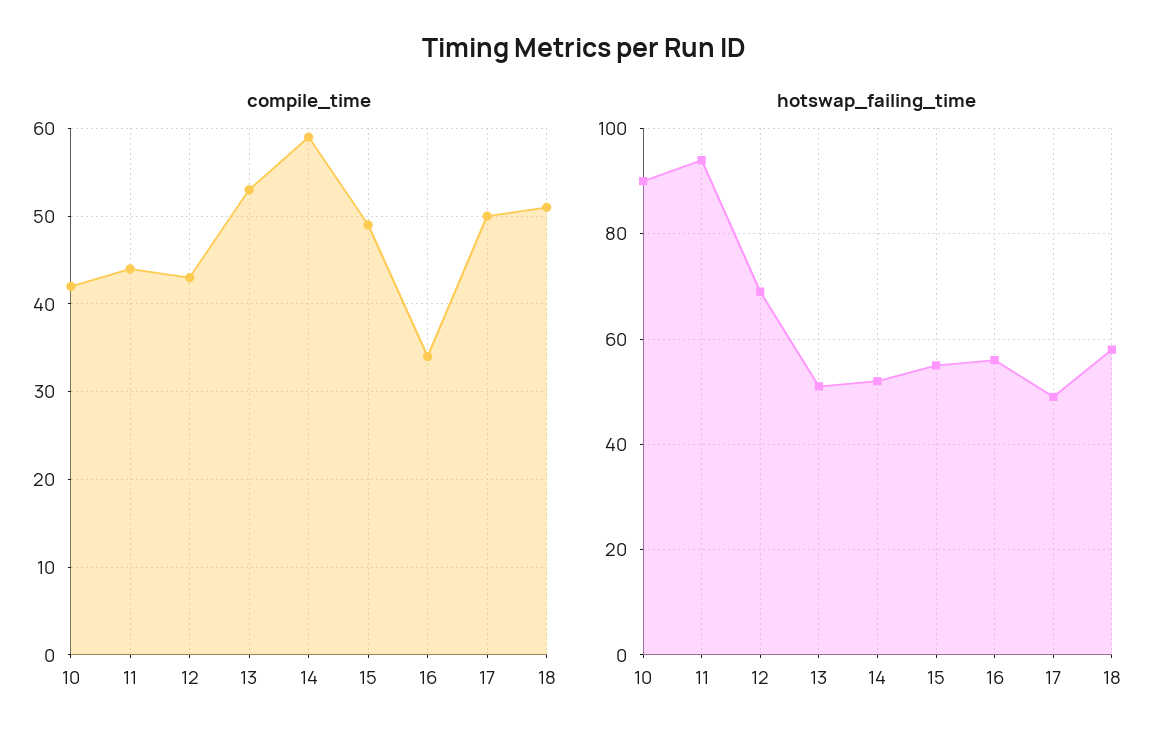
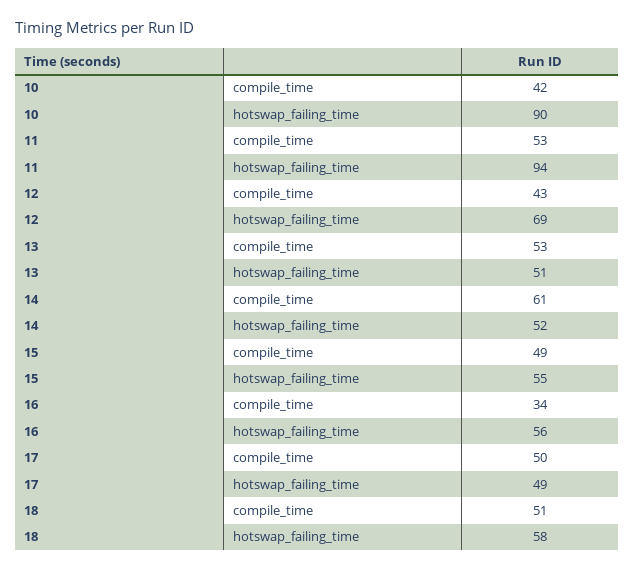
  {
    "compile_time": {
      "10": 42,
-     "11": 44,
+     "11": 53,
      "12": 43,
      "13": 53,
-     "14": 59,
+     "14": 61,
      "15": 49,
      "16": 34,
      "17": 50,
      "18": 51
    },
    "hotswap_failing_time": {
      "10": 90,
      "11": 94,
      "12": 69,
      "13": 51,
      "14": 52,
      "15": 55,
      "16": 56,
      "17": 49,
      "18": 58
    }
  }

